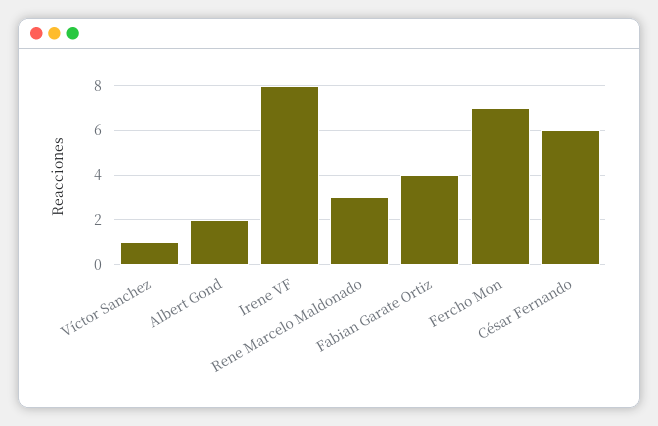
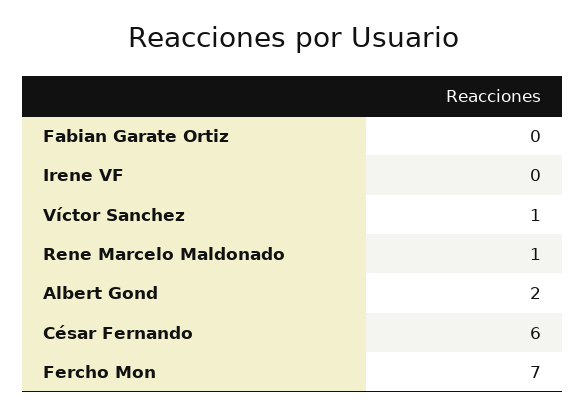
  {
    "Víctor Sanchez": 1,
    "Albert Gond": 2,
-   "Irene VF": 8,
+   "Irene VF": 0,
-   "Rene Marcelo Maldonado": 3,
+   "Rene Marcelo Maldonado": 1,
-   "Fabian Garate Ortiz": 4,
+   "Fabian Garate Ortiz": 0,
    "Fercho Mon": 7,
    "César Fernando": 6
  }

